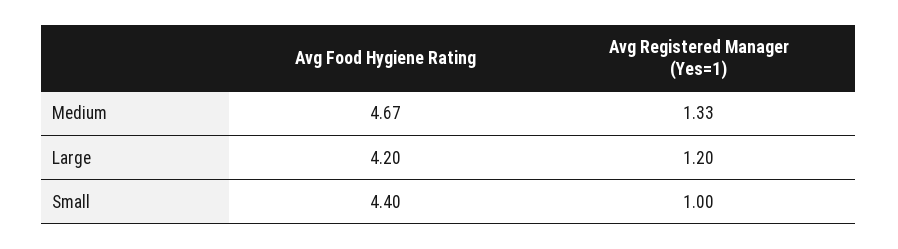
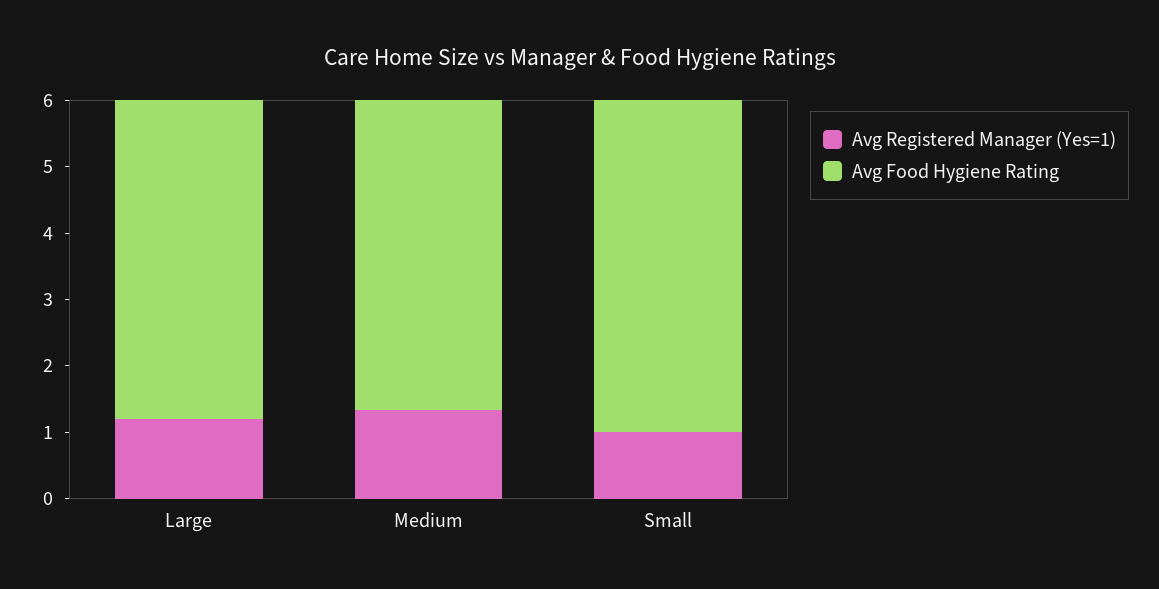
  {
    "Avg Food Hygiene Rating": {
      "Medium": 4.67,
-     "Large": 4.2,
+     "Large": 4.8,
-     "Small": 4.4
+     "Small": 5
    },
    "Avg Registered Manager (Yes=1)": {
      "Medium": 1.33,
      "Large": 1.2,
      "Small": 1
    }
  }

